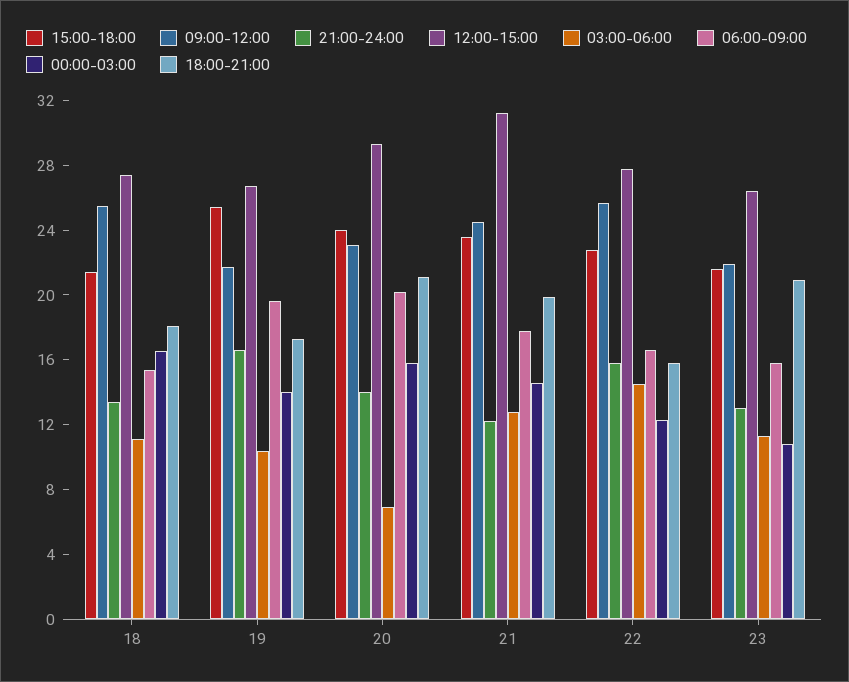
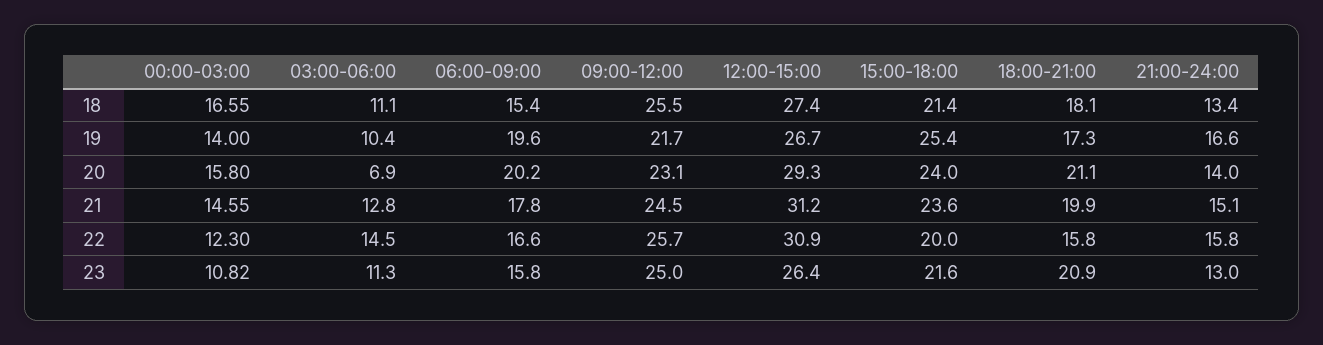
  {
    "15:00-18:00": {
      "18": 21.4,
      "19": 25.4,
      "20": 24,
      "21": 23.6,
-     "22": 23,
+     "22": 20,
      "23": 21.6
    },
    "09:00-12:00": {
      "18": 25.5,
      "19": 21.7,
      "20": 23.1,
      "21": 24.5,
      "22": 25.7,
-     "23": 22
+     "23": 25
    },
    "21:00-24:00": {
      "18": 13.4,
      "19": 16.6,
      "20": 14,
-     "21": 12,
+     "21": 15.1,
      "22": 15.8,
      "23": 13
    },
    "12:00-15:00": {
      "18": 27.4,
      "19": 26.7,
      "20": 29.3,
      "21": 31.2,
-     "22": 28,
+     "22": 30.9,
      "23": 26.4
    },
    "03:00-06:00": {
      "18": 11.1,
      "19": 10.4,
      "20": 6.9,
      "21": 12.8,
      "22": 14.5,
      "23": 11.3
    },
    "06:00-09:00": {
      "18": 15.4,
      "19": 19.6,
      "20": 20.2,
      "21": 17.8,
      "22": 16.6,
      "23": 15.8
    },
    "00:00-03:00": {
      "18": 16.55,
      "19": 14,
      "20": 15.8,
      "21": 14.55,
      "22": 12.3,
      "23": 10.82
    },
    "18:00-21:00": {
      "18": 18.1,
      "19": 17.3,
      "20": 21.1,
      "21": 19.9,
      "22": 15.8,
      "23": 20.9
    }
  }

